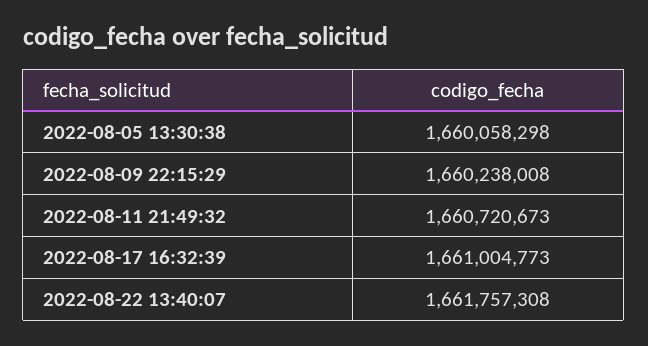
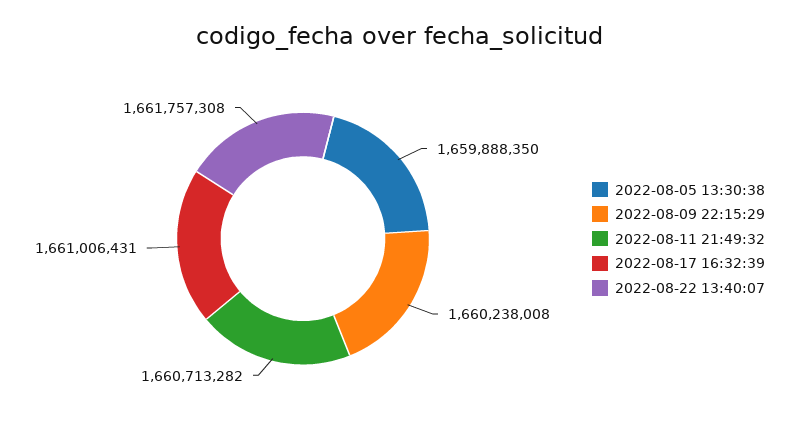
  {
-   "2022-08-05 13:30:38": 1660058298,
+   "2022-08-05 13:30:38": 1659888350,
    "2022-08-09 22:15:29": 1660238008,
-   "2022-08-11 21:49:32": 1660720673,
+   "2022-08-11 21:49:32": 1660713282,
-   "2022-08-17 16:32:39": 1661004773,
+   "2022-08-17 16:32:39": 1661006431,
    "2022-08-22 13:40:07": 1661757308
  }

